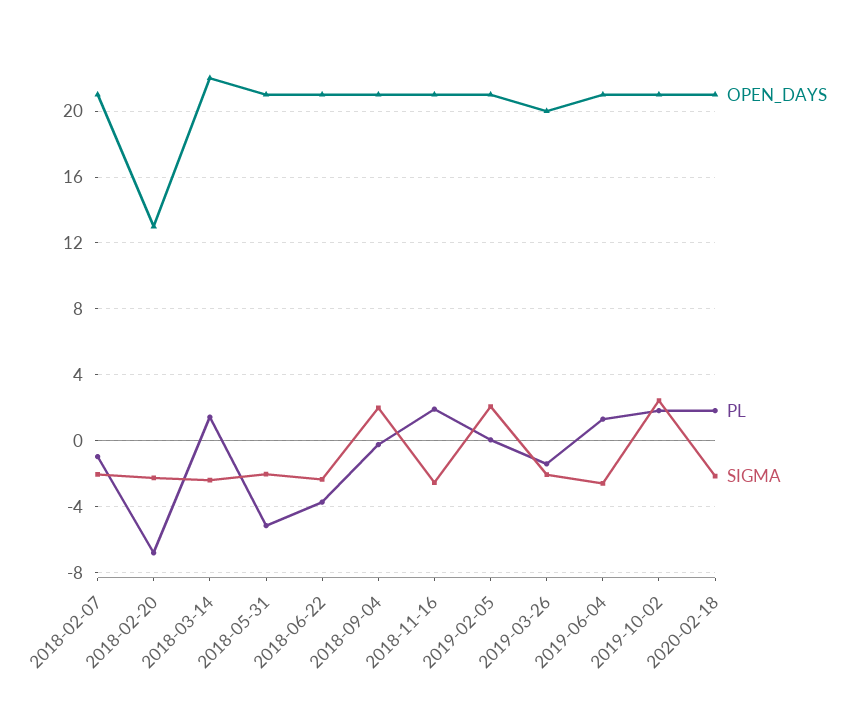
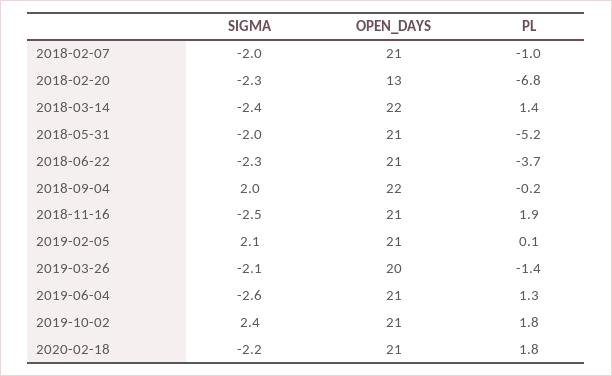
  {
    "OPEN_DAYS": {
      "2018-02-07": 21,
      "2018-02-20": 13,
      "2018-03-14": 22,
      "2018-05-31": 21,
      "2018-06-22": 21,
-     "2018-09-04": 21,
+     "2018-09-04": 22,
      "2018-11-16": 21,
      "2019-02-05": 21,
      "2019-03-26": 20,
      "2019-06-04": 21,
      "2019-10-02": 21,
      "2020-02-18": 21
    },
    "PL": {
      "2018-02-07": -1,
      "2018-02-20": -6.8,
      "2018-03-14": 1.4,
      "2018-05-31": -5.2,
      "2018-06-22": -3.7,
      "2018-09-04": -0.2,
      "2018-11-16": 1.9,
      "2019-02-05": 0.1,
      "2019-03-26": -1.4,
      "2019-06-04": 1.3,
      "2019-10-02": 1.8,
      "2020-02-18": 1.8
    },
    "SIGMA": {
      "2018-02-07": -2,
      "2018-02-20": -2.3,
      "2018-03-14": -2.4,
      "2018-05-31": -2,
      "2018-06-22": -2.3,
      "2018-09-04": 2,
      "2018-11-16": -2.5,
      "2019-02-05": 2.1,
      "2019-03-26": -2.1,
      "2019-06-04": -2.6,
      "2019-10-02": 2.4,
      "2020-02-18": -2.2
    }
  }

